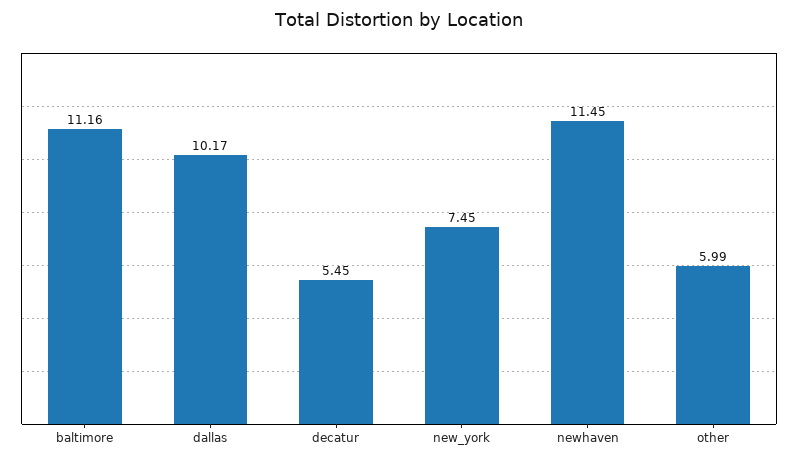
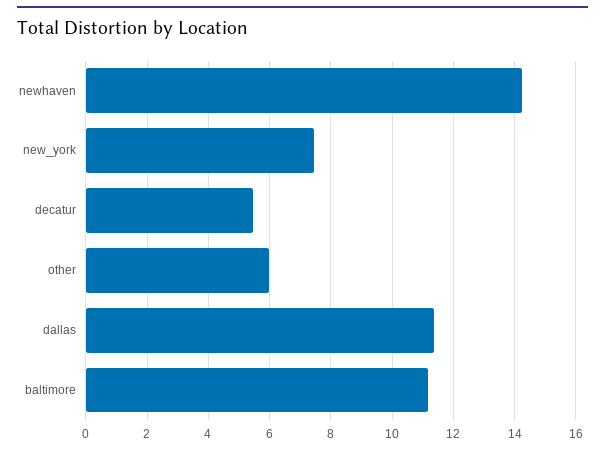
  {
    "baltimore": 11.16,
-   "dallas": 10.17,
+   "dallas": 11.4,
    "decatur": 5.45,
    "new_york": 7.45,
-   "newhaven": 11.45,
+   "newhaven": 14.2,
    "other": 5.99
  }

